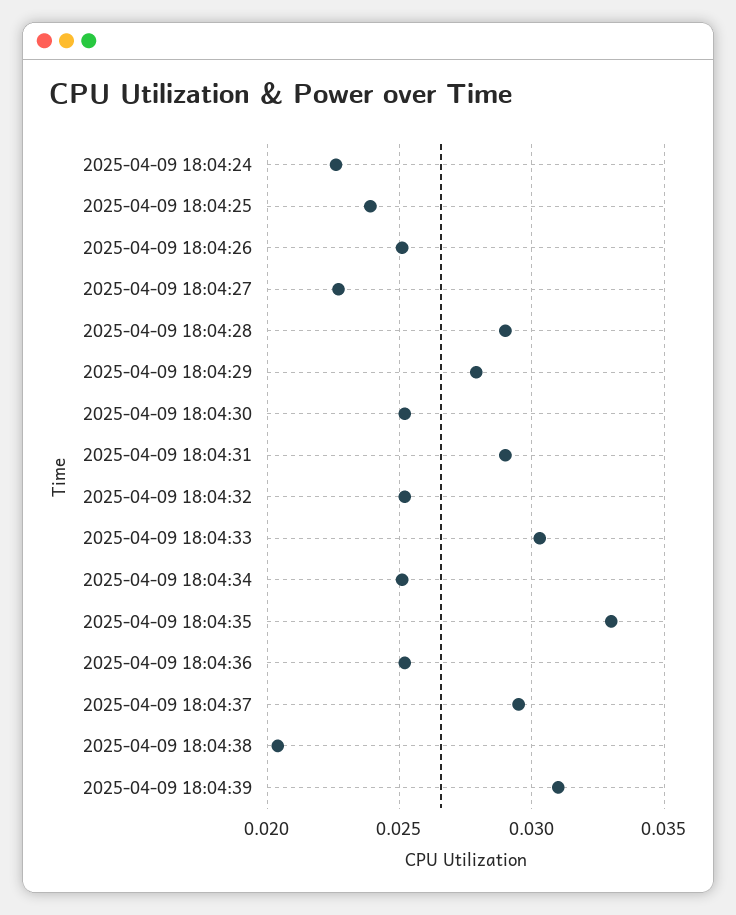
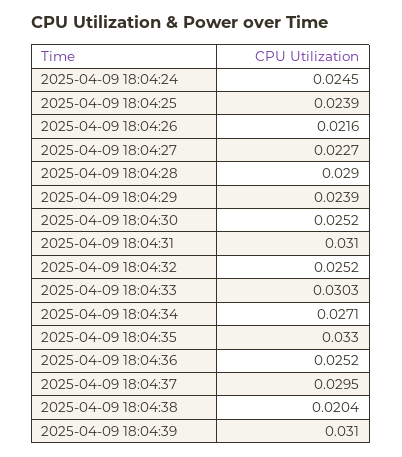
  {
-   "2025-04-09 18:04:24": 0.0225,
+   "2025-04-09 18:04:24": 0.0245,
    "2025-04-09 18:04:25": 0.0239,
-   "2025-04-09 18:04:26": 0.025,
+   "2025-04-09 18:04:26": 0.0216,
    "2025-04-09 18:04:27": 0.0227,
    "2025-04-09 18:04:28": 0.029,
-   "2025-04-09 18:04:29": 0.028,
+   "2025-04-09 18:04:29": 0.0239,
    "2025-04-09 18:04:30": 0.0252,
-   "2025-04-09 18:04:31": 0.029,
+   "2025-04-09 18:04:31": 0.031,
    "2025-04-09 18:04:32": 0.0252,
    "2025-04-09 18:04:33": 0.0303,
-   "2025-04-09 18:04:34": 0.025,
+   "2025-04-09 18:04:34": 0.0271,
    "2025-04-09 18:04:35": 0.033,
    "2025-04-09 18:04:36": 0.0252,
    "2025-04-09 18:04:37": 0.0295,
    "2025-04-09 18:04:38": 0.0204,
    "2025-04-09 18:04:39": 0.031
  }

